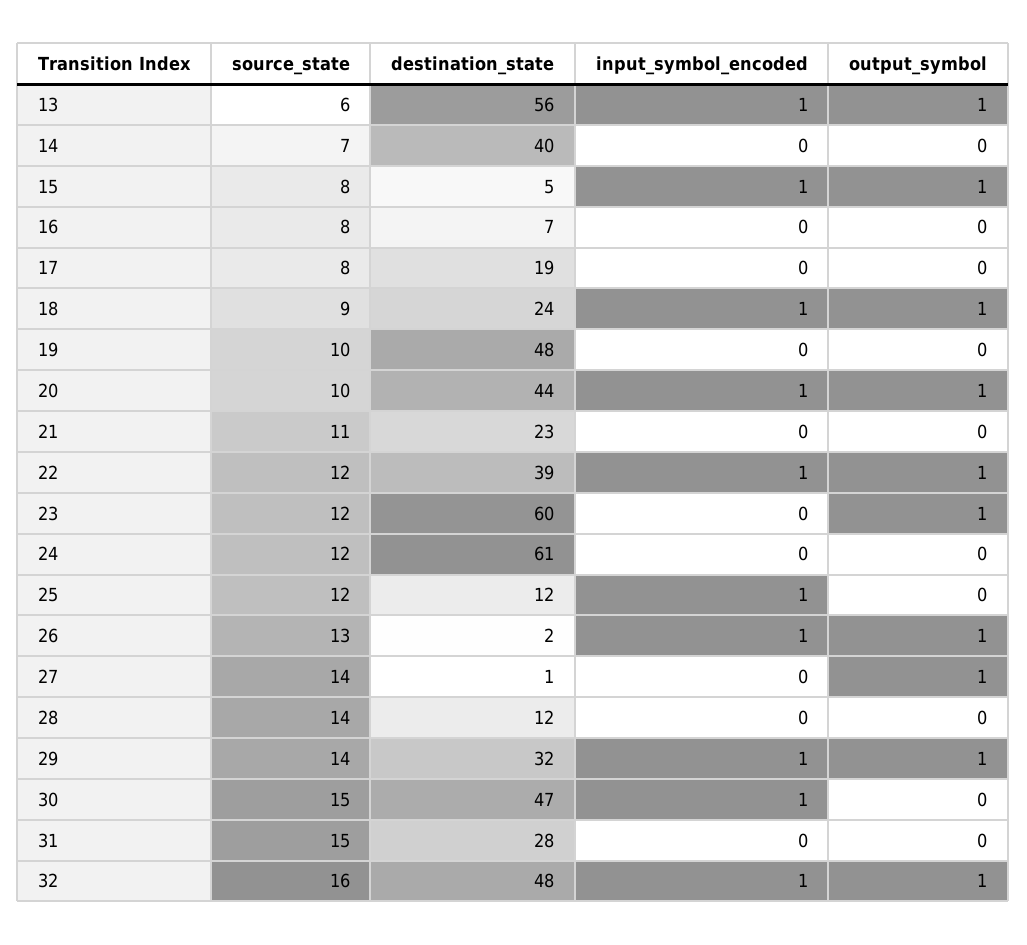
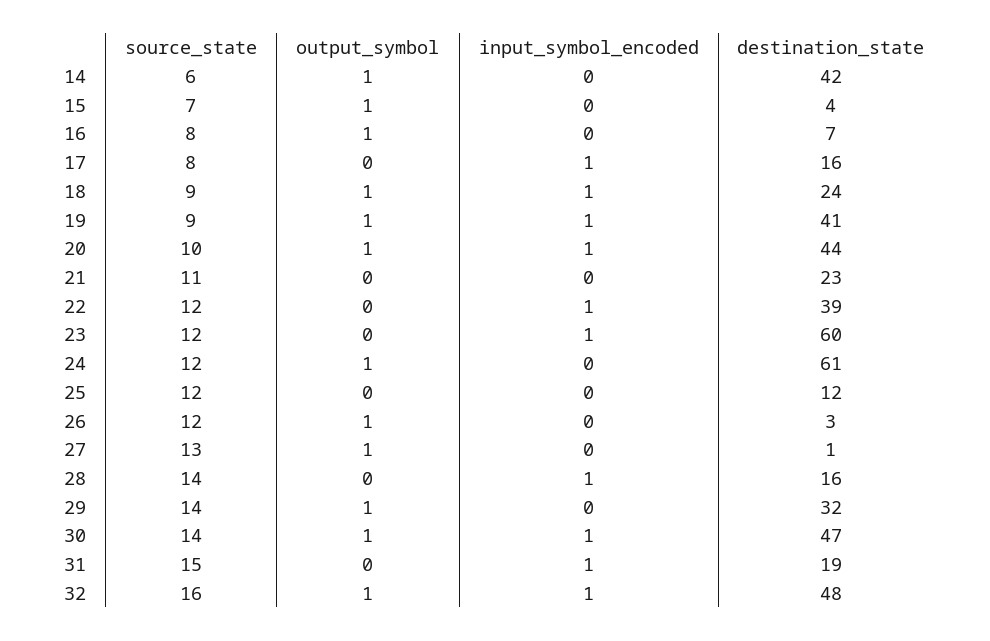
  {
    "source_state": {
-     "13": 6,
-     "14": 7,
+     "14": 6,
-     "15": 8,
+     "15": 7,
      "16": 8,
      "17": 8,
      "18": 9,
-     "19": 10,
+     "19": 9,
      "20": 10,
      "21": 11,
      "22": 12,
      "23": 12,
      "24": 12,
      "25": 12,
-     "26": 13,
+     "26": 12,
-     "27": 14,
+     "27": 13,
      "28": 14,
      "29": 14,
-     "30": 15,
+     "30": 14,
      "31": 15,
      "32": 16
    },
    "destination_state": {
-     "13": 56,
-     "14": 40,
+     "14": 42,
-     "15": 5,
+     "15": 4,
      "16": 7,
-     "17": 19,
+     "17": 16,
      "18": 24,
-     "19": 48,
+     "19": 41,
      "20": 44,
      "21": 23,
      "22": 39,
      "23": 60,
      "24": 61,
      "25": 12,
-     "26": 2,
+     "26": 3,
      "27": 1,
-     "28": 12,
+     "28": 16,
      "29": 32,
      "30": 47,
-     "31": 28,
+     "31": 19,
      "32": 48
    },
    "input_symbol_encoded": {
-     "13": 1,
      "14": 0,
-     "15": 1,
+     "15": 0,
      "16": 0,
-     "17": 0,
+     "17": 1,
      "18": 1,
-     "19": 0,
+     "19": 1,
      "20": 1,
      "21": 0,
      "22": 1,
-     "23": 0,
+     "23": 1,
      "24": 0,
-     "25": 1,
+     "25": 0,
-     "26": 1,
+     "26": 0,
      "27": 0,
-     "28": 0,
+     "28": 1,
-     "29": 1,
+     "29": 0,
      "30": 1,
-     "31": 0,
+     "31": 1,
      "32": 1
    },
    "output_symbol": {
-     "13": 1,
-     "14": 0,
+     "14": 1,
      "15": 1,
-     "16": 0,
+     "16": 1,
      "17": 0,
      "18": 1,
-     "19": 0,
+     "19": 1,
      "20": 1,
      "21": 0,
-     "22": 1,
+     "22": 0,
-     "23": 1,
+     "23": 0,
-     "24": 0,
+     "24": 1,
      "25": 0,
      "26": 1,
      "27": 1,
      "28": 0,
      "29": 1,
-     "30": 0,
+     "30": 1,
      "31": 0,
      "32": 1
    }
  }

